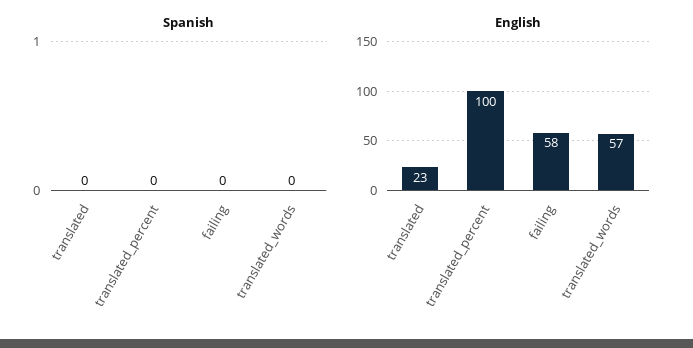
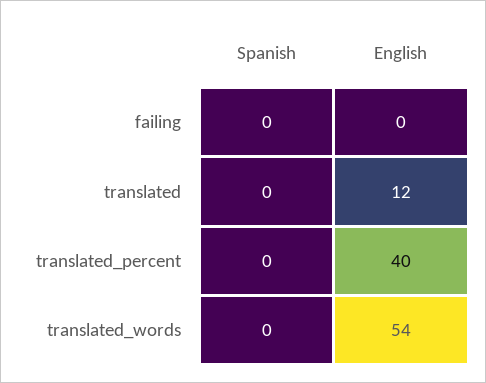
  {
    "Spanish": {
      "translated": 0,
      "translated_percent": 0,
      "failing": 0,
      "translated_words": 0
    },
    "English": {
-     "translated": 23,
+     "translated": 12,
-     "translated_percent": 100,
+     "translated_percent": 40,
-     "failing": 58,
+     "failing": 0,
-     "translated_words": 57
+     "translated_words": 54
    }
  }

